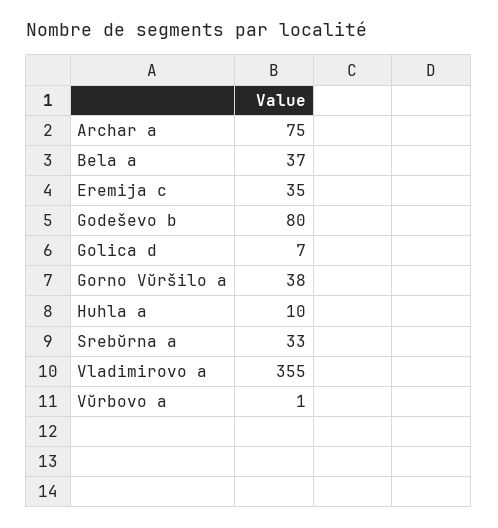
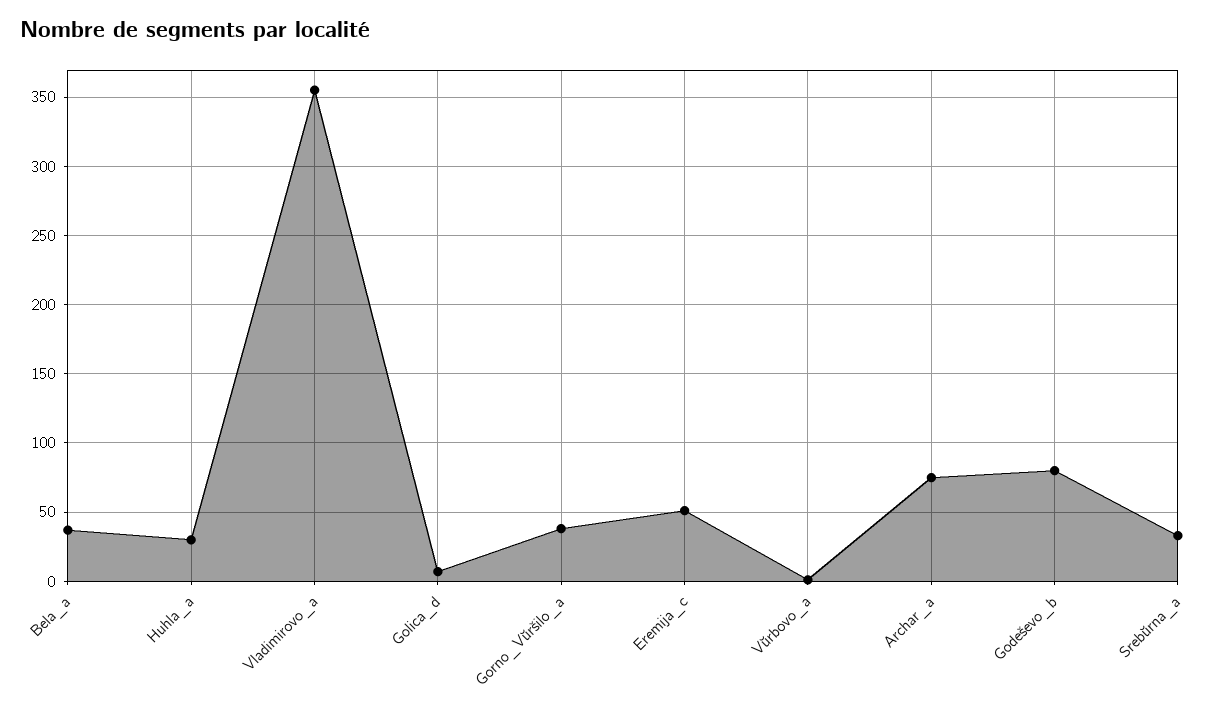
  {
    "Archar a": 75,
    "Bela a": 37,
-   "Eremija c": 35,
+   "Eremija c": 50,
    "Godeševo b": 80,
    "Golica d": 7,
    "Gorno Vŭršilo a": 38,
-   "Huhla a": 10,
+   "Huhla a": 30,
    "Srebŭrna a": 33,
    "Vladimirovo a": 355,
    "Vŭrbovo a": 1
  }

